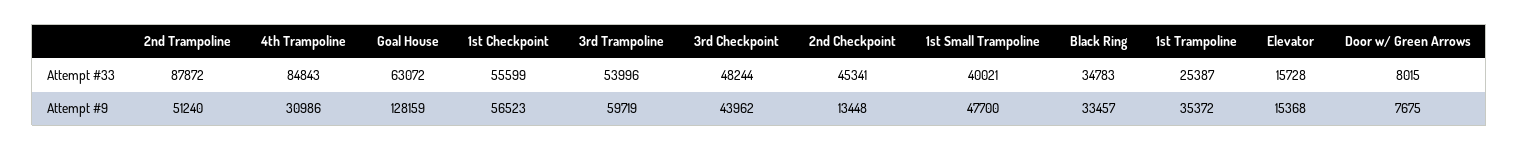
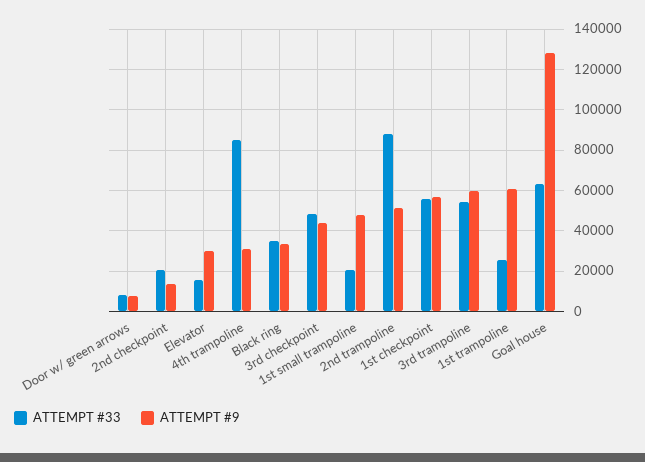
  {
    "Attempt #33": {
      "2nd Trampoline": 87872,
      "4th Trampoline": 84843,
      "Goal House": 63072,
      "1st Checkpoint": 55599,
      "3rd Trampoline": 53996,
      "3rd Checkpoint": 48244,
-     "2nd Checkpoint": 45341,
+     "2nd Checkpoint": 20000,
-     "1st Small Trampoline": 40021,
+     "1st Small Trampoline": 20000,
      "Black Ring": 34783,
      "1st Trampoline": 25387,
      "Elevator": 15728,
      "Door w/ Green Arrows": 8015
    },
    "Attempt #9": {
      "2nd Trampoline": 51240,
      "4th Trampoline": 30986,
      "Goal House": 128159,
      "1st Checkpoint": 56523,
      "3rd Trampoline": 59719,
      "3rd Checkpoint": 43962,
      "2nd Checkpoint": 13448,
      "1st Small Trampoline": 47700,
      "Black Ring": 33457,
-     "1st Trampoline": 35372,
+     "1st Trampoline": 60000,
-     "Elevator": 15368,
+     "Elevator": 30000,
      "Door w/ Green Arrows": 7675
    }
  }

